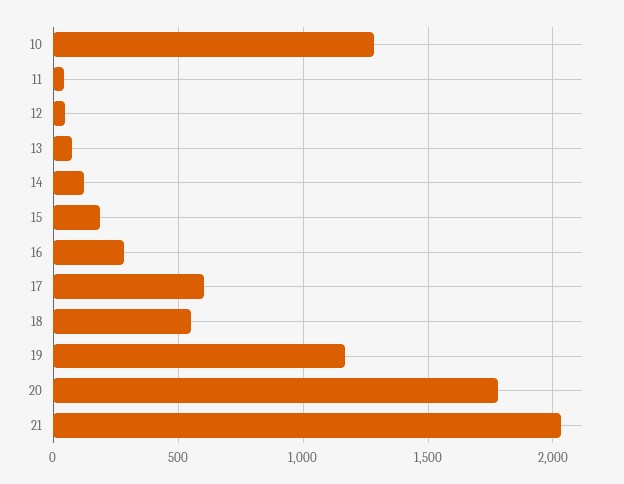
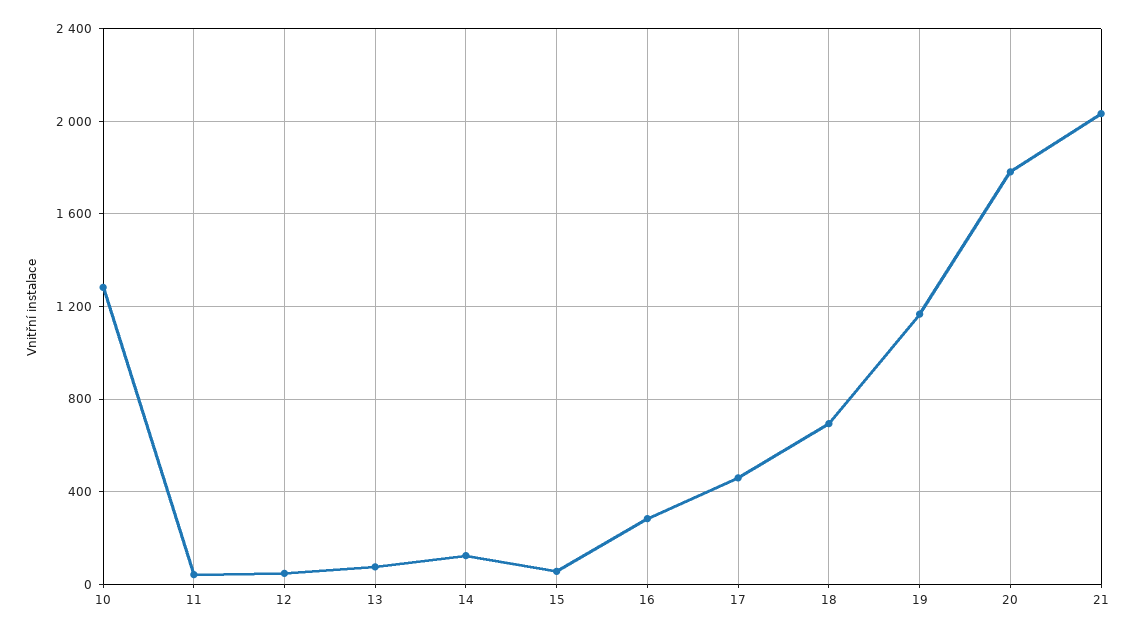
  {
    "10": 1300,
    "11": 50,
    "12": 50,
    "13": 100,
    "14": 100,
-   "15": 200,
+   "15": 50,
    "16": 300,
-   "17": 600,
+   "17": 450,
-   "18": 550,
+   "18": 700,
    "19": 1150,
    "20": 1800,
    "21": 2050
  }

